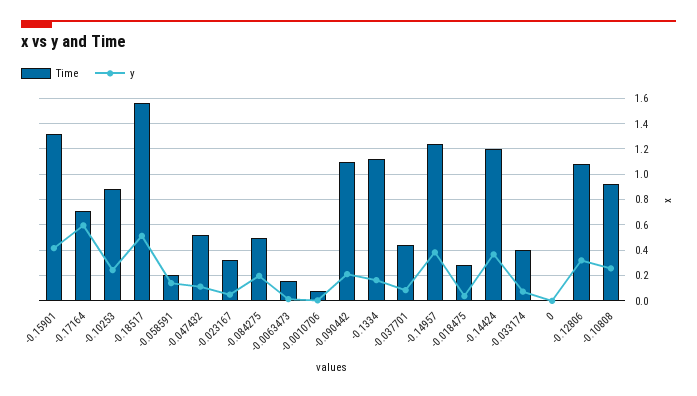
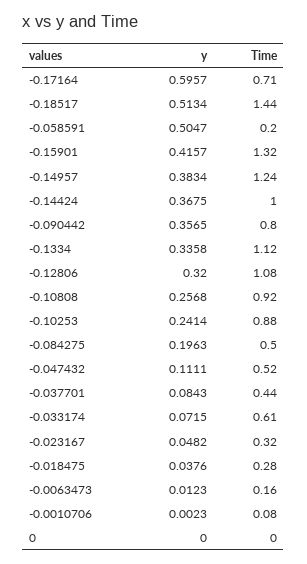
  {
    "Time": {
      "-0.15901": 1.32,
      "-0.17164": 0.71,
      "-0.10253": 0.88,
-     "-0.18517": 1.55,
+     "-0.18517": 1.44,
      "-0.058591": 0.2,
      "-0.047432": 0.52,
      "-0.023167": 0.32,
      "-0.084275": 0.5,
      "-0.0063473": 0.16,
      "-0.0010706": 0.08,
-     "-0.090442": 1.1,
+     "-0.090442": 0.8,
      "-0.1334": 1.12,
      "-0.037701": 0.44,
      "-0.14957": 1.24,
      "-0.018475": 0.28,
-     "-0.14424": 1.2,
+     "-0.14424": 1,
-     "-0.033174": 0.4,
+     "-0.033174": 0.61,
      "0": 0,
      "-0.12806": 1.08,
      "-0.10808": 0.92
    },
    "y": {
      "-0.15901": 0.4157,
      "-0.17164": 0.5957,
      "-0.10253": 0.2414,
      "-0.18517": 0.5134,
-     "-0.058591": 0.15,
+     "-0.058591": 0.5047,
      "-0.047432": 0.1111,
      "-0.023167": 0.0482,
      "-0.084275": 0.1963,
      "-0.0063473": 0.0123,
      "-0.0010706": 0.0023,
-     "-0.090442": 0.2,
+     "-0.090442": 0.3565,
-     "-0.1334": 0.15,
+     "-0.1334": 0.3358,
      "-0.037701": 0.0843,
      "-0.14957": 0.3834,
      "-0.018475": 0.0376,
      "-0.14424": 0.3675,
      "-0.033174": 0.0715,
      "0": 0,
      "-0.12806": 0.32,
      "-0.10808": 0.2568
    }
  }

